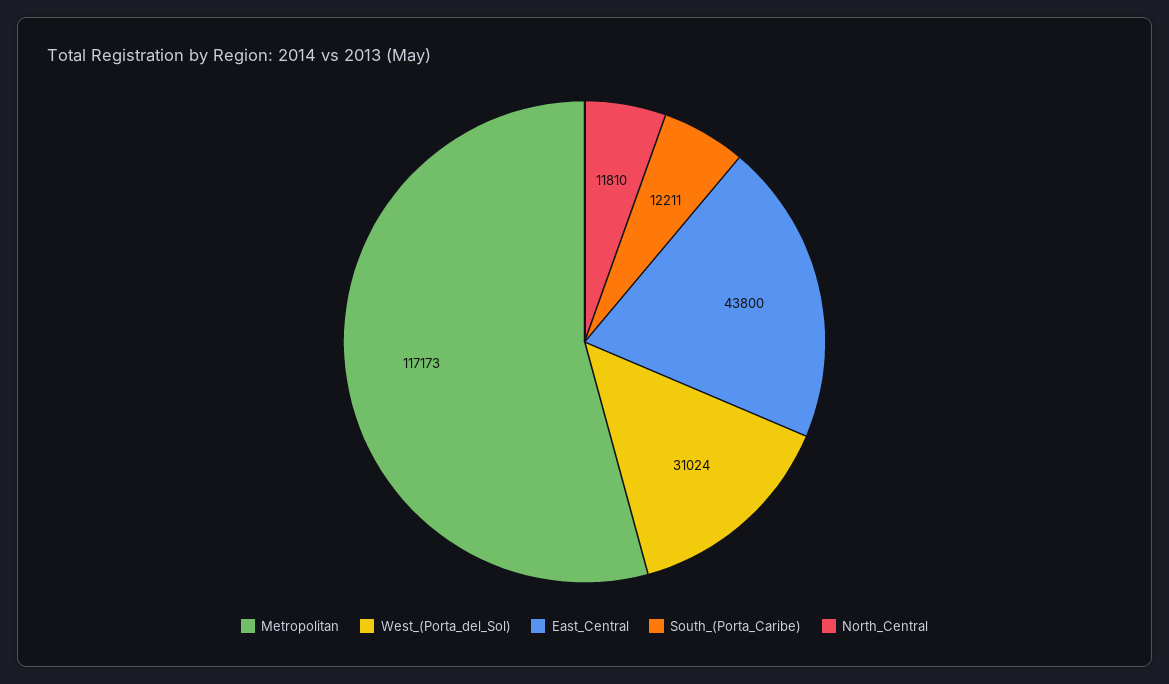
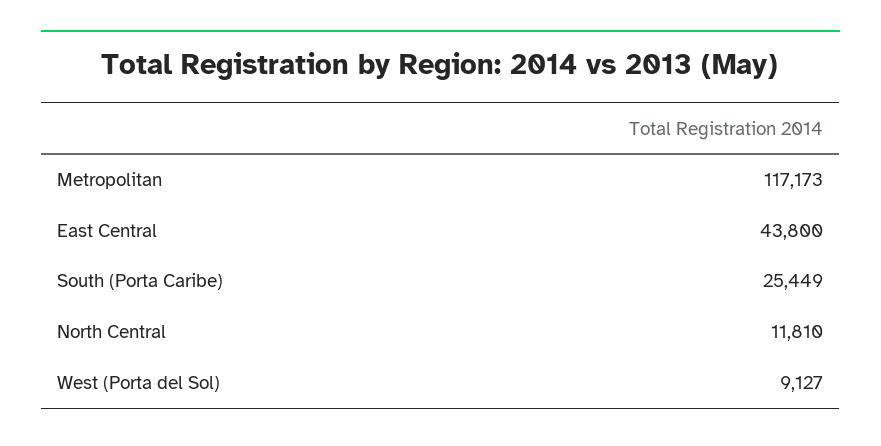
  {
    "Metropolitan": 117173,
-   "West_(Porta_del_Sol)": 31024,
+   "West_(Porta_del_Sol)": 9127,
    "East_Central": 43800,
-   "South_(Porta_Caribe)": 12211,
+   "South_(Porta_Caribe)": 25449,
    "North_Central": 11810
  }

